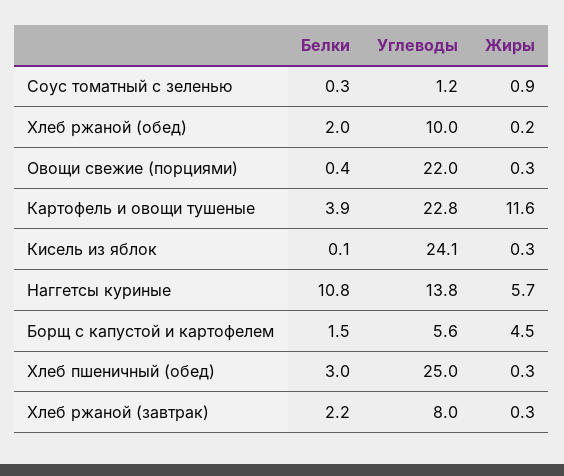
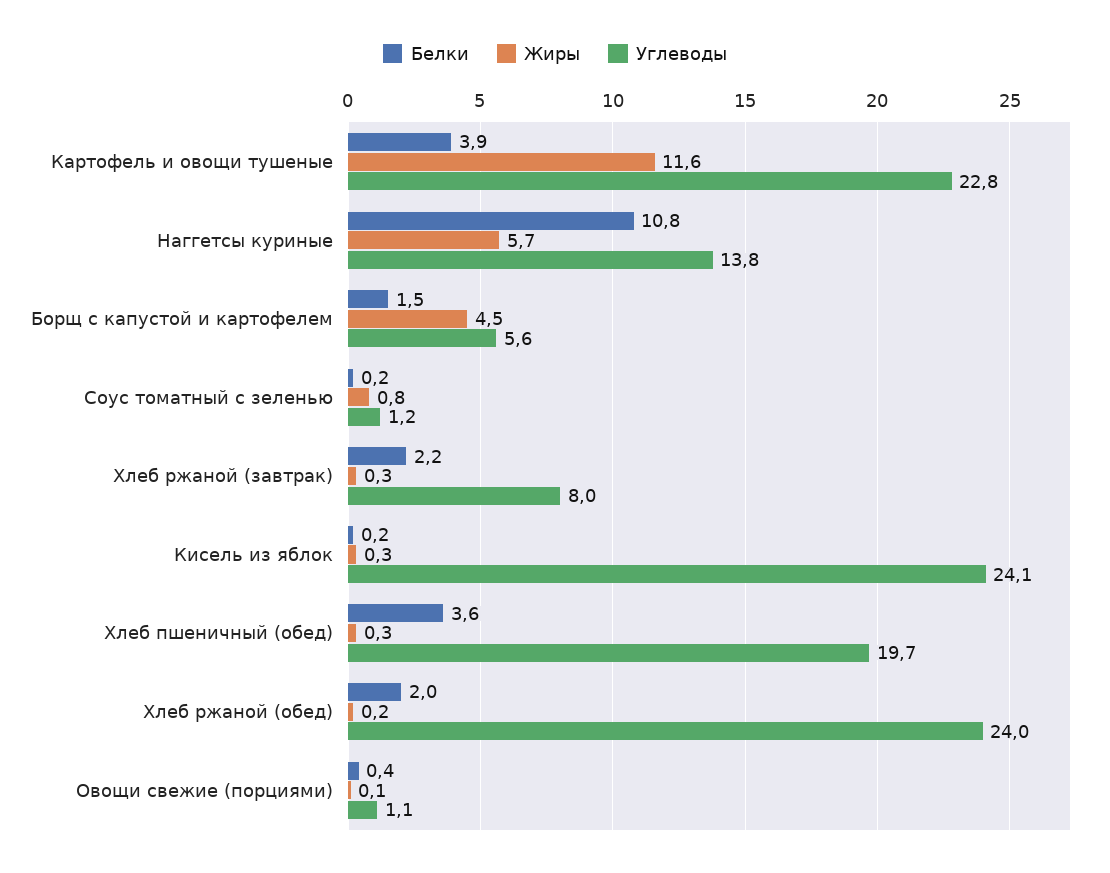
  {
    "Белки": {
-     "Соус томатный с зеленью": 0.3,
+     "Соус томатный с зеленью": 0.2,
      "Хлеб ржаной (обед)": 2,
      "Овощи свежие (порциями)": 0.4,
      "Картофель и овощи тушеные": 3.9,
-     "Кисель из яблок": 0.1,
+     "Кисель из яблок": 0.2,
      "Наггетсы куриные": 10.8,
      "Борщ с капустой и картофелем": 1.5,
-     "Хлеб пшеничный (обед)": 3,
+     "Хлеб пшеничный (обед)": 3.6,
      "Хлеб ржаной (завтрак)": 2.2
    },
    "Углеводы": {
      "Соус томатный с зеленью": 1.2,
-     "Хлеб ржаной (обед)": 10,
+     "Хлеб ржаной (обед)": 24,
-     "Овощи свежие (порциями)": 22,
+     "Овощи свежие (порциями)": 1.1,
      "Картофель и овощи тушеные": 22.8,
      "Кисель из яблок": 24.1,
      "Наггетсы куриные": 13.8,
      "Борщ с капустой и картофелем": 5.6,
-     "Хлеб пшеничный (обед)": 25,
+     "Хлеб пшеничный (обед)": 19.7,
      "Хлеб ржаной (завтрак)": 8
    },
    "Жиры": {
-     "Соус томатный с зеленью": 0.9,
+     "Соус томатный с зеленью": 0.8,
      "Хлеб ржаной (обед)": 0.2,
-     "Овощи свежие (порциями)": 0.3,
+     "Овощи свежие (порциями)": 0.1,
      "Картофель и овощи тушеные": 11.6,
      "Кисель из яблок": 0.3,
      "Наггетсы куриные": 5.7,
      "Борщ с капустой и картофелем": 4.5,
      "Хлеб пшеничный (обед)": 0.3,
      "Хлеб ржаной (завтрак)": 0.3
    }
  }

